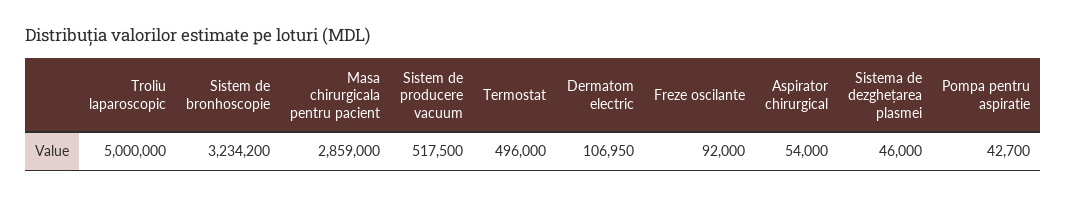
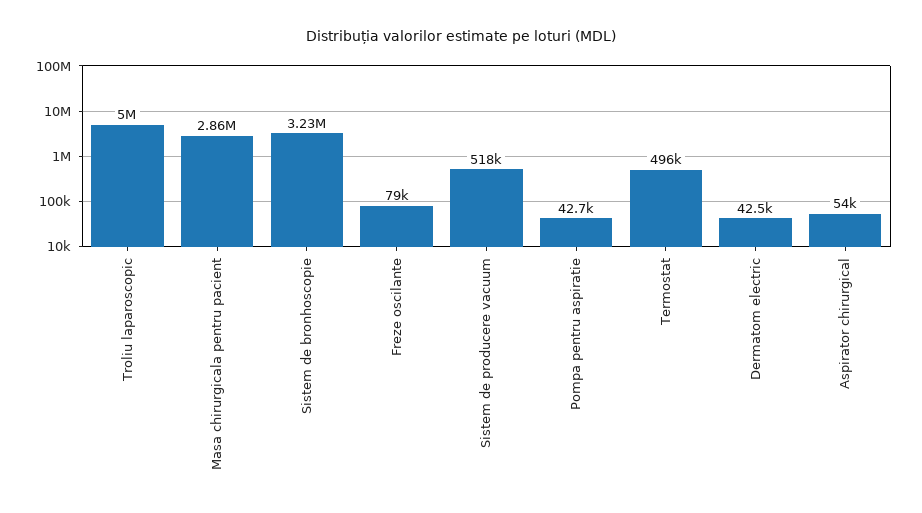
  {
    "Troliu laparoscopic": 5000000,
    "Sistem de bronhoscopie": 3234200,
    "Masa chirurgicala pentru pacient": 2859000,
    "Sistem de producere vacuum": 517500,
    "Termostat": 496000,
-   "Dermatom electric": 106950,
+   "Dermatom electric": 42500,
-   "Freze oscilante": 92000,
+   "Freze oscilante": 79000,
    "Aspirator chirurgical": 54000,
-   "Sistema de dezghețarea plasmei": 46000,
    "Pompa pentru aspiratie": 42700
  }

